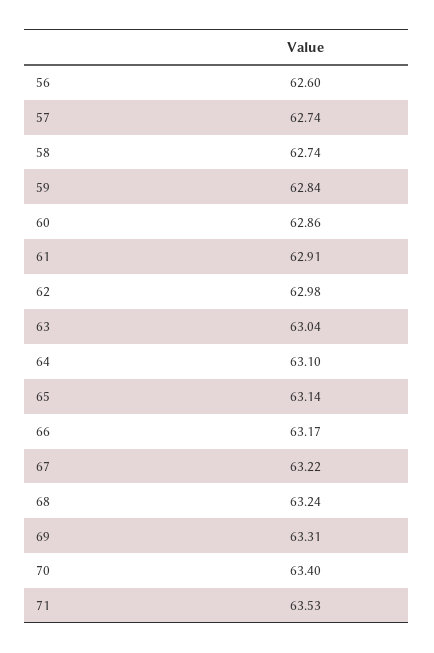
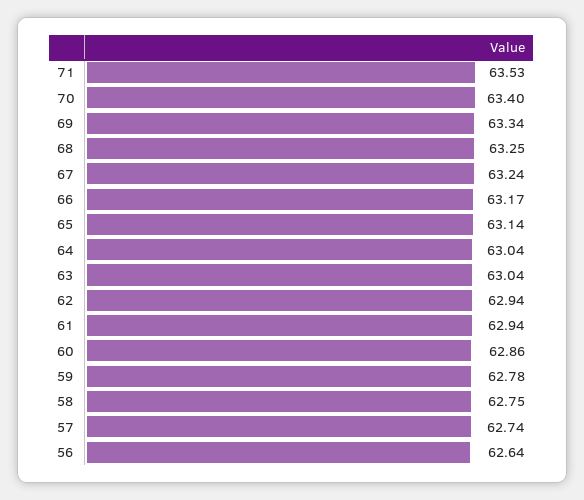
  {
-   "56": 62.6,
+   "56": 62.64,
    "57": 62.74,
-   "58": 62.74,
+   "58": 62.75,
-   "59": 62.84,
+   "59": 62.78,
    "60": 62.86,
-   "61": 62.91,
+   "61": 62.94,
-   "62": 62.98,
+   "62": 62.94,
    "63": 63.04,
-   "64": 63.1,
+   "64": 63.04,
    "65": 63.14,
    "66": 63.17,
-   "67": 63.22,
+   "67": 63.24,
-   "68": 63.24,
+   "68": 63.25,
-   "69": 63.31,
+   "69": 63.34,
    "70": 63.4,
    "71": 63.53
  }

